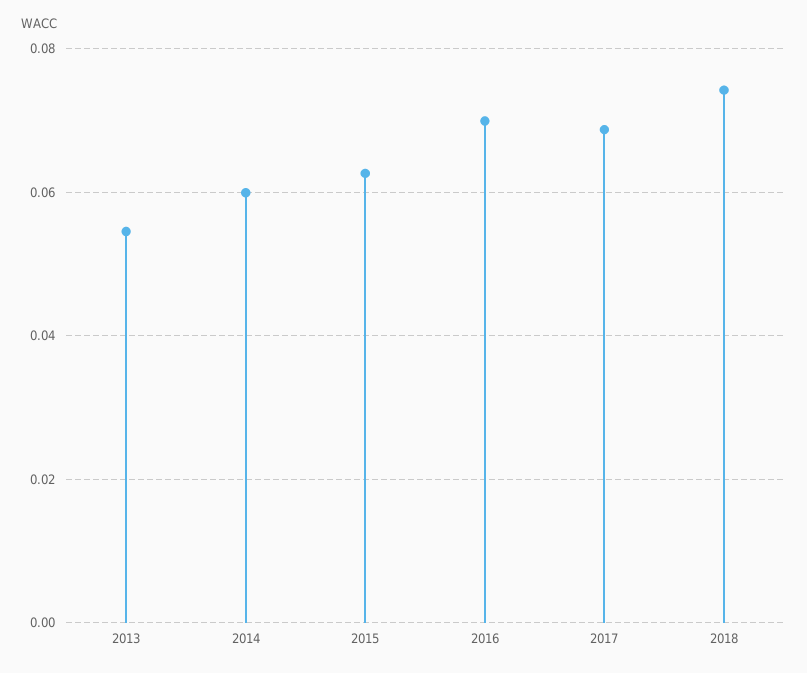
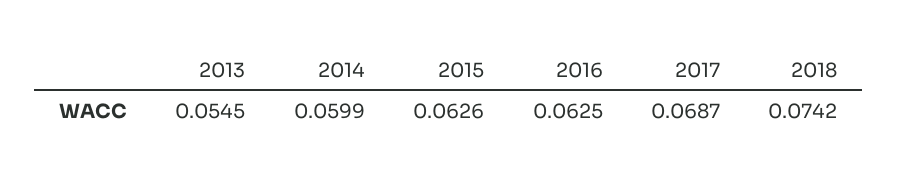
  {
    "2013": 0.0545,
    "2014": 0.0599,
    "2015": 0.0626,
-   "2016": 0.07,
+   "2016": 0.0625,
    "2017": 0.0687,
    "2018": 0.0742
  }

